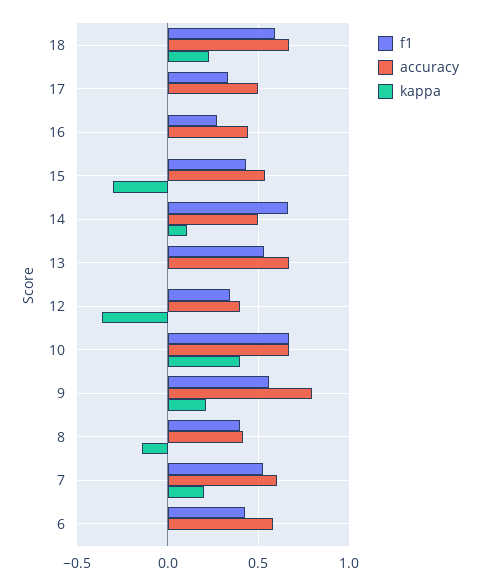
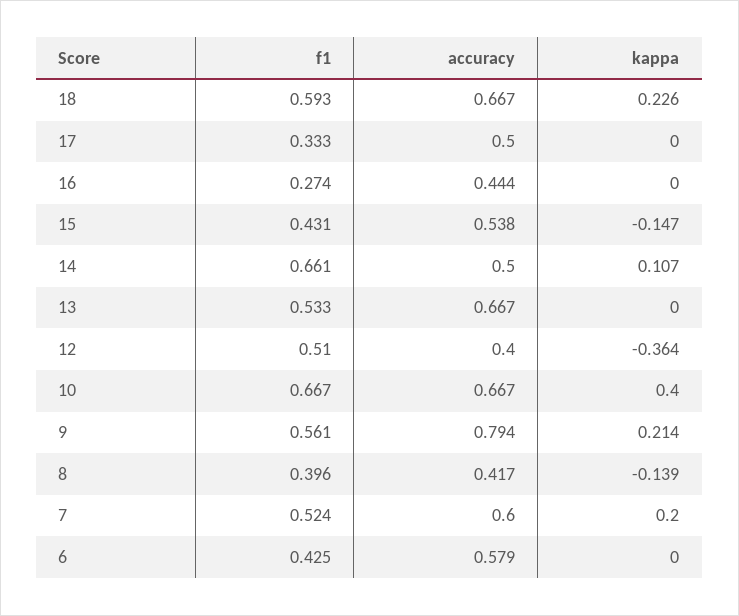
  {
    "f1": {
      "18": 0.593,
      "17": 0.333,
      "16": 0.274,
      "15": 0.431,
      "14": 0.661,
      "13": 0.533,
-     "12": 0.35,
+     "12": 0.51,
      "10": 0.667,
      "9": 0.561,
      "8": 0.396,
      "7": 0.524,
      "6": 0.425
    },
    "accuracy": {
      "18": 0.667,
      "17": 0.5,
      "16": 0.444,
      "15": 0.538,
      "14": 0.5,
      "13": 0.667,
      "12": 0.4,
      "10": 0.667,
      "9": 0.794,
      "8": 0.417,
      "7": 0.6,
      "6": 0.579
    },
    "kappa": {
      "18": 0.226,
      "17": 0,
      "16": 0,
-     "15": -0.3,
+     "15": -0.147,
      "14": 0.107,
      "13": 0,
      "12": -0.364,
      "10": 0.4,
      "9": 0.214,
      "8": -0.139,
      "7": 0.2,
      "6": 0
    }
  }

